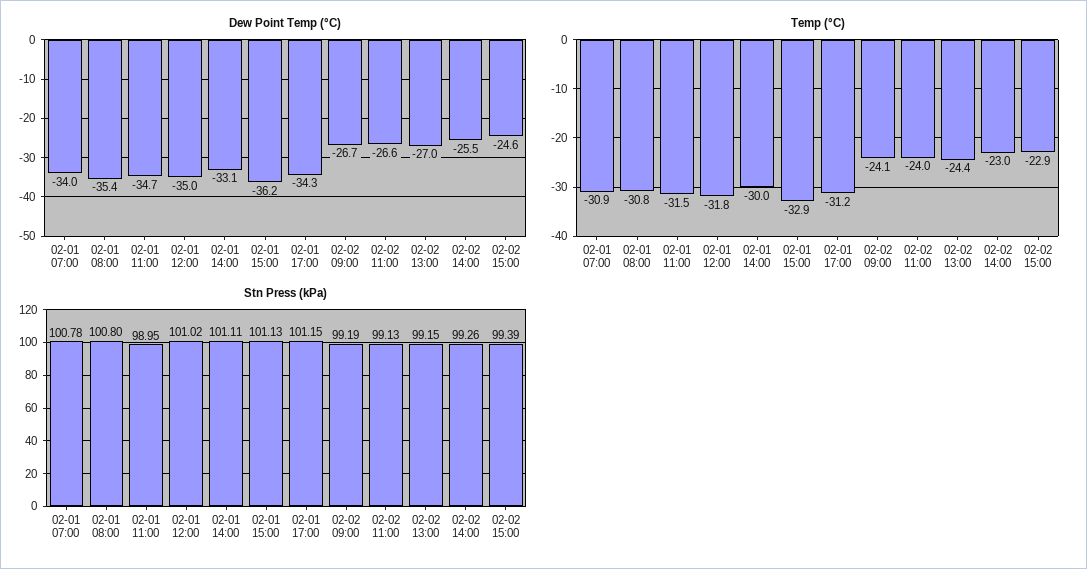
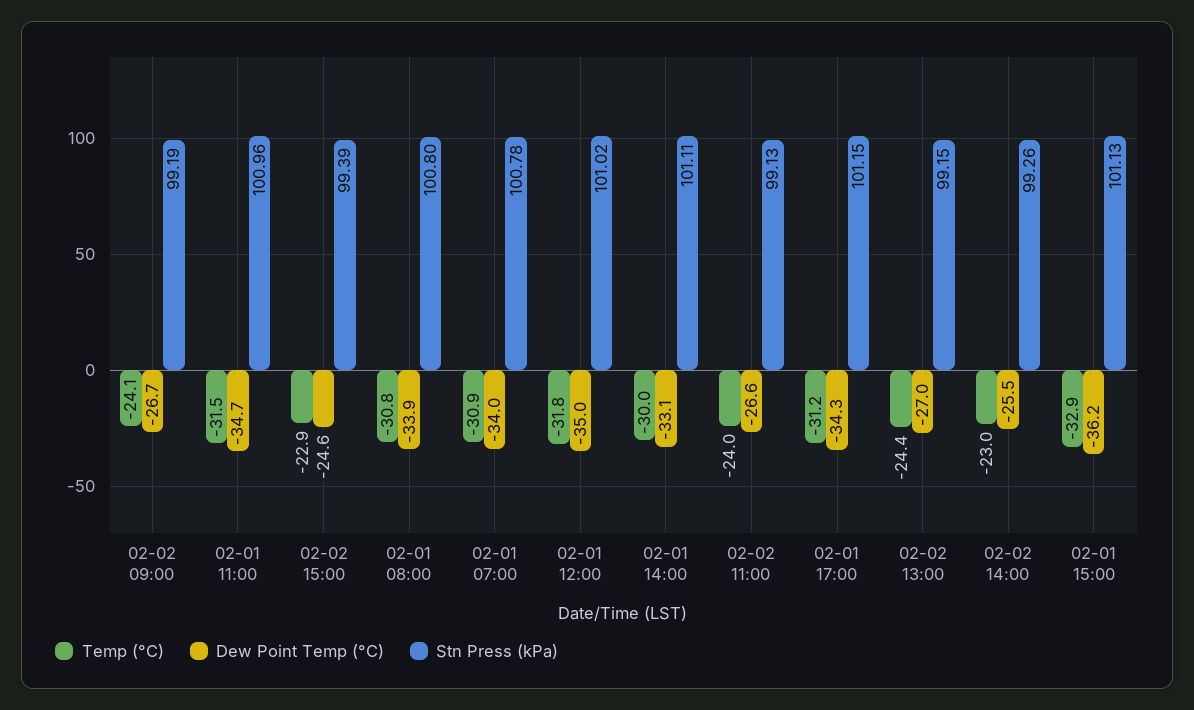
  {
    "Dew Point Temp (°C)": {
      "02-01 07:00": -34,
-     "02-01 08:00": -35.4,
+     "02-01 08:00": -33.9,
      "02-01 11:00": -34.7,
      "02-01 12:00": -35,
      "02-01 14:00": -33.1,
      "02-01 15:00": -36.2,
      "02-01 17:00": -34.3,
      "02-02 09:00": -26.7,
      "02-02 11:00": -26.6,
      "02-02 13:00": -27,
      "02-02 14:00": -25.5,
      "02-02 15:00": -24.6
    },
    "Temp (°C)": {
      "02-01 07:00": -30.9,
      "02-01 08:00": -30.8,
      "02-01 11:00": -31.5,
      "02-01 12:00": -31.8,
      "02-01 14:00": -30,
      "02-01 15:00": -32.9,
      "02-01 17:00": -31.2,
      "02-02 09:00": -24.1,
      "02-02 11:00": -24,
      "02-02 13:00": -24.4,
      "02-02 14:00": -23,
      "02-02 15:00": -22.9
    },
    "Stn Press (kPa)": {
      "02-01 07:00": 100.78,
      "02-01 08:00": 100.8,
-     "02-01 11:00": 98.95,
+     "02-01 11:00": 100.96,
      "02-01 12:00": 101.02,
      "02-01 14:00": 101.11,
      "02-01 15:00": 101.13,
      "02-01 17:00": 101.15,
      "02-02 09:00": 99.19,
      "02-02 11:00": 99.13,
      "02-02 13:00": 99.15,
      "02-02 14:00": 99.26,
      "02-02 15:00": 99.39
    }
  }

